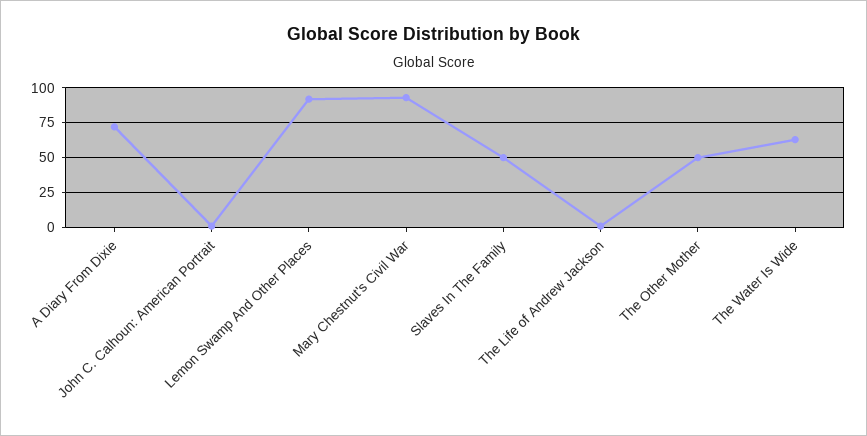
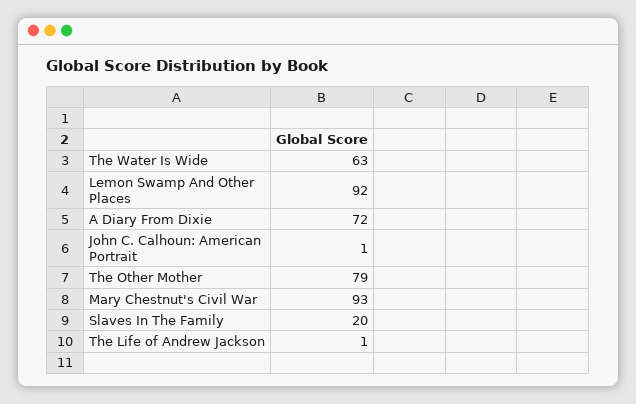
  {
    "A Diary From Dixie": 72,
    "John C. Calhoun: American Portrait": 1,
    "Lemon Swamp And Other Places": 92,
    "Mary Chestnut's Civil War": 93,
-   "Slaves In The Family": 50,
+   "Slaves In The Family": 20,
    "The Life of Andrew Jackson": 1,
-   "The Other Mother": 50,
+   "The Other Mother": 79,
    "The Water Is Wide": 63
  }

